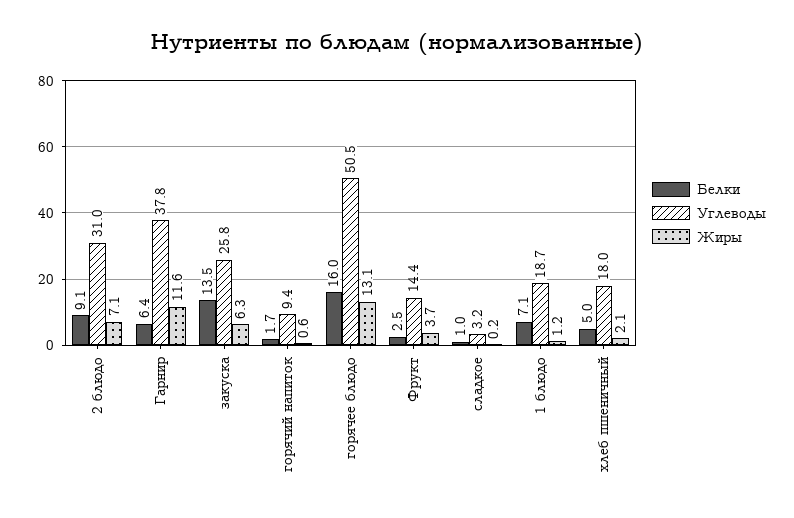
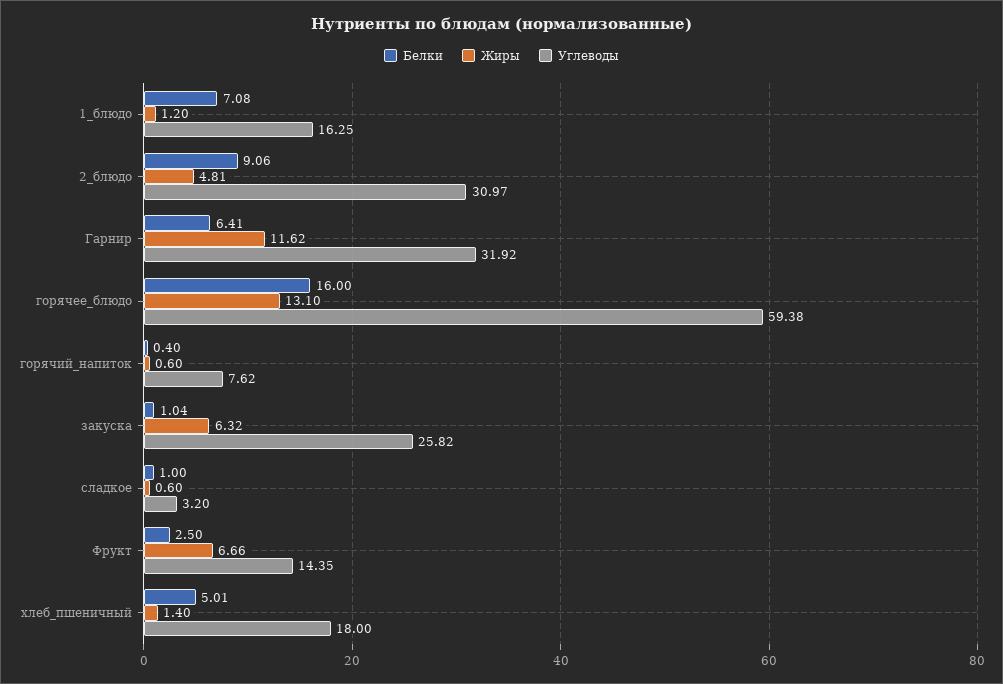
  {
    "Белки": {
      "2 блюдо": 9.06,
      "Гарнир": 6.41,
-     "закуска": 13.5,
+     "закуска": 1.04,
-     "горячий напиток": 1.7,
+     "горячий напиток": 0.4,
      "горячее блюдо": 16,
      "Фрукт": 2.5,
      "сладкое": 1,
      "1 блюдо": 7.08,
      "хлеб пшеничный": 5.01
    },
    "Углеводы": {
      "2 блюдо": 30.97,
-     "Гарнир": 37.8,
+     "Гарнир": 31.92,
      "закуска": 25.82,
-     "горячий напиток": 9.4,
+     "горячий напиток": 7.62,
-     "горячее блюдо": 50.5,
+     "горячее блюдо": 59.38,
      "Фрукт": 14.35,
      "сладкое": 3.2,
-     "1 блюдо": 18.7,
+     "1 блюдо": 16.25,
      "хлеб пшеничный": 18
    },
    "Жиры": {
-     "2 блюдо": 7.1,
+     "2 блюдо": 4.81,
      "Гарнир": 11.62,
      "закуска": 6.32,
      "горячий напиток": 0.6,
      "горячее блюдо": 13.1,
-     "Фрукт": 3.7,
+     "Фрукт": 6.66,
-     "сладкое": 0.2,
+     "сладкое": 0.6,
      "1 блюдо": 1.2,
-     "хлеб пшеничный": 2.1
+     "хлеб пшеничный": 1.4
    }
  }

